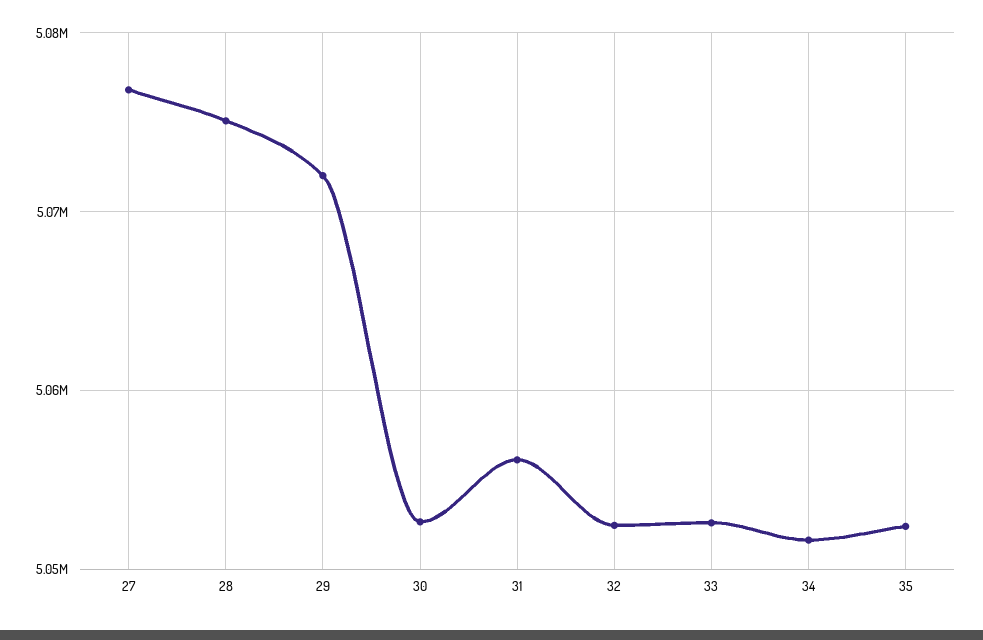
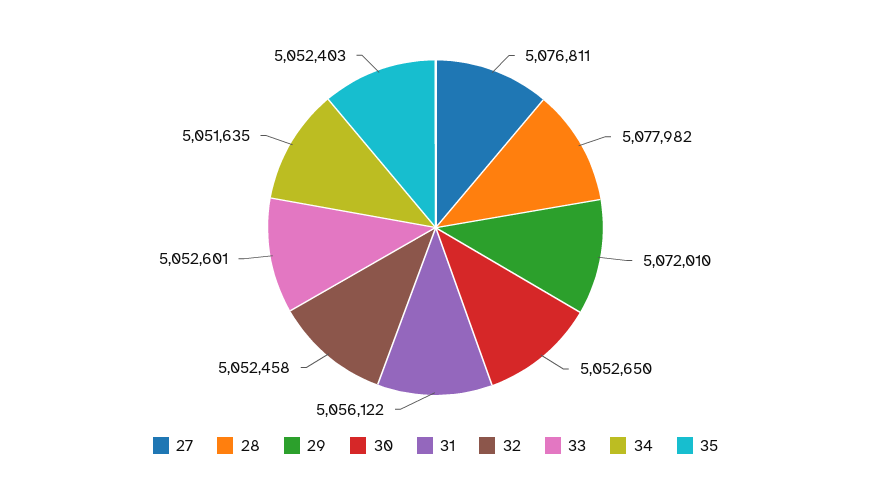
  {
    "27": 5076811,
-   "28": 5075000,
+   "28": 5077982,
    "29": 5072010,
    "30": 5052650,
    "31": 5056122,
    "32": 5052458,
    "33": 5052601,
    "34": 5051635,
    "35": 5052403
  }

